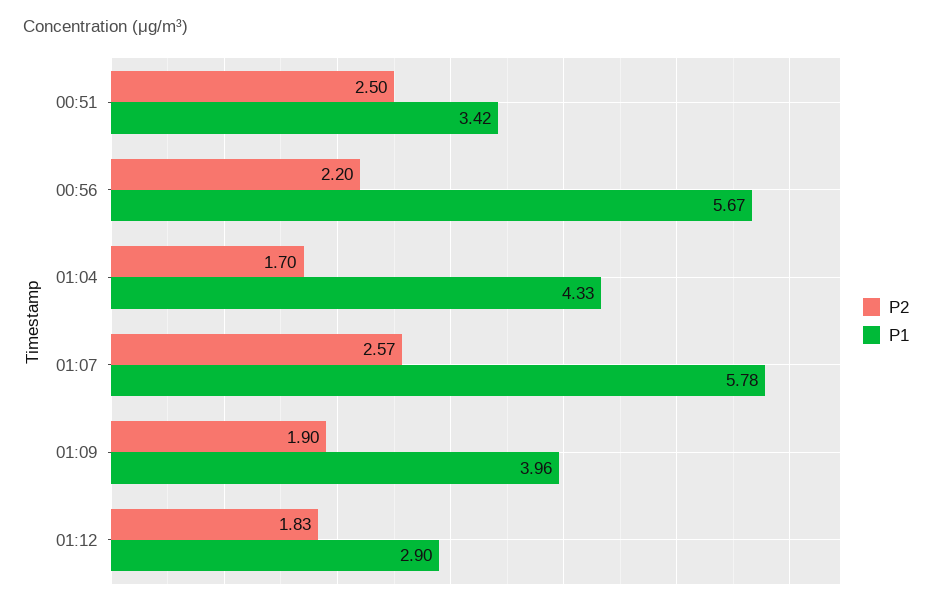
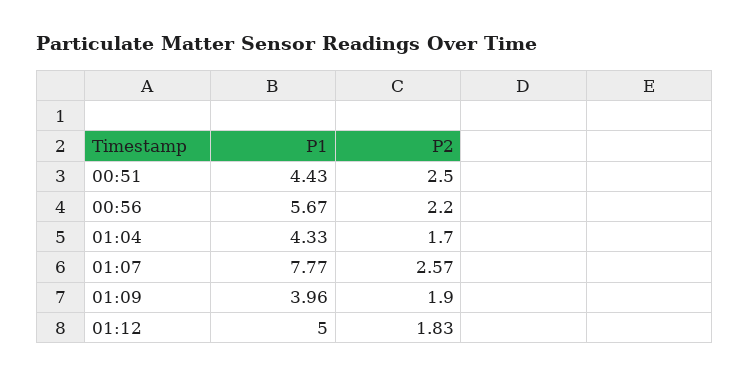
  {
    "P2": {
      "00:51": 2.5,
      "00:56": 2.2,
      "01:04": 1.7,
      "01:07": 2.57,
      "01:09": 1.9,
      "01:12": 1.83
    },
    "P1": {
-     "00:51": 3.42,
+     "00:51": 4.43,
      "00:56": 5.67,
      "01:04": 4.33,
-     "01:07": 5.78,
+     "01:07": 7.77,
      "01:09": 3.96,
-     "01:12": 2.9
+     "01:12": 5
    }
  }

